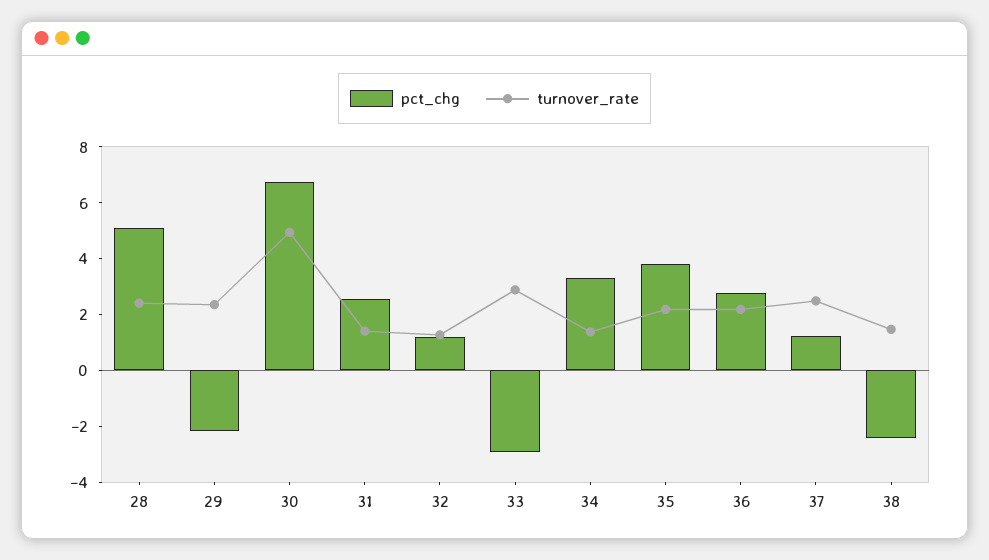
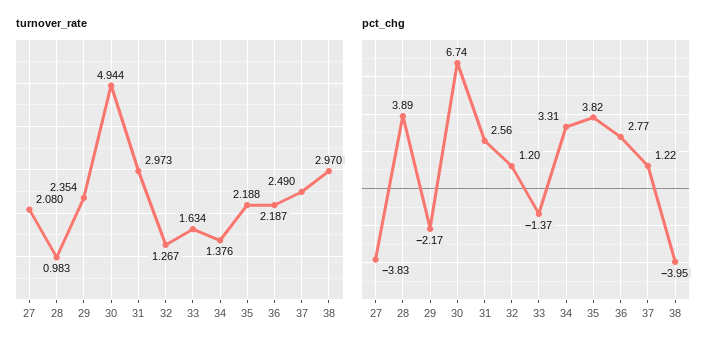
  {
    "pct_chg": {
-     "28": 5,
+     "28": 3.89,
      "29": -2.17,
      "30": 6.74,
      "31": 2.56,
      "32": 1.2,
-     "33": -3,
+     "33": -1.37,
      "34": 3.31,
      "35": 3.82,
      "36": 2.77,
      "37": 1.22,
-     "38": -2.5
+     "38": -3.95,
+     "27": -3.83
    },
    "turnover_rate": {
-     "28": 2.5,
+     "28": 0.983,
      "29": 2.354,
      "30": 4.944,
-     "31": 1.5,
+     "31": 2.973,
      "32": 1.267,
-     "33": 3,
+     "33": 1.634,
      "34": 1.376,
      "35": 2.188,
      "36": 2.187,
      "37": 2.49,
-     "38": 1.5
+     "38": 2.97,
+     "27": 2.08
    }
  }

